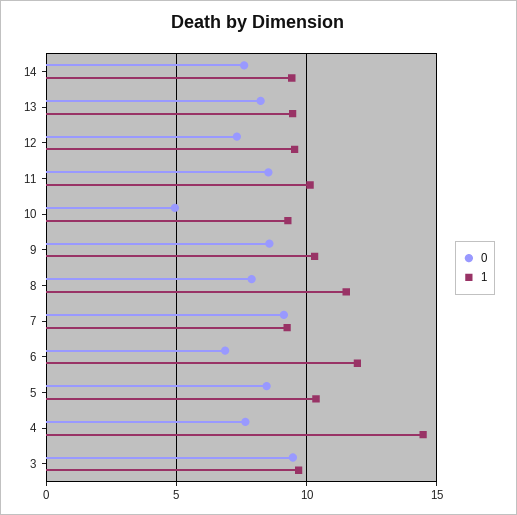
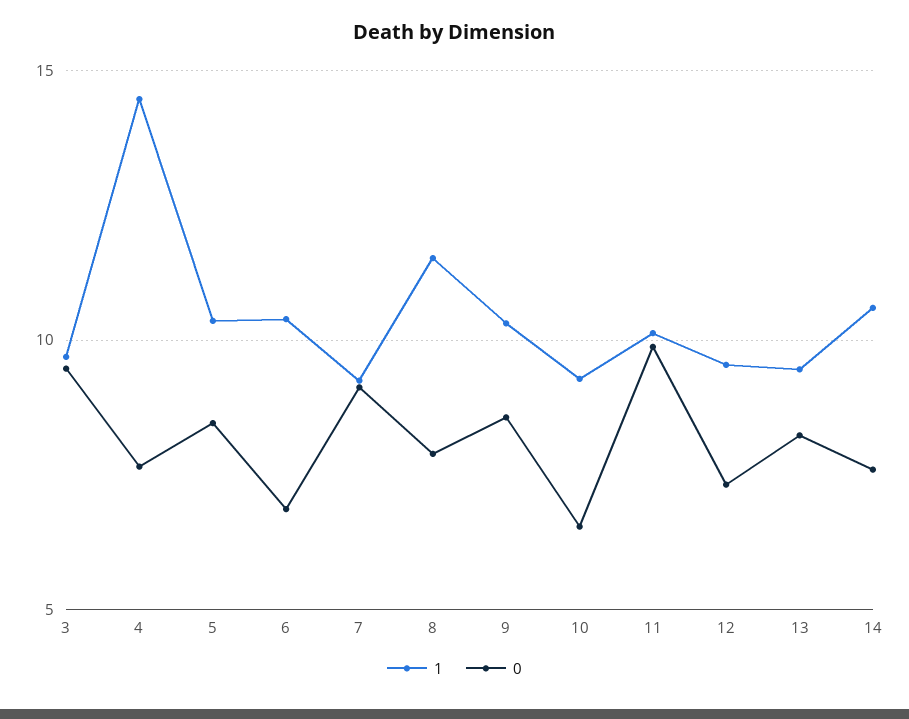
  {
    "0": {
      "14": 7.5,
      "13": 8,
      "12": 7.5,
-     "11": 8.5,
+     "11": 10,
-     "10": 5,
+     "10": 6.5,
      "9": 8.5,
      "8": 8,
      "7": 9,
      "6": 7,
      "5": 8.5,
      "4": 7.5,
      "3": 9.5
    },
    "1": {
-     "14": 9.5,
+     "14": 10.5,
      "13": 9.5,
      "12": 9.5,
      "11": 10,
      "10": 9.5,
      "9": 10.5,
      "8": 11.5,
      "7": 9.5,
-     "6": 12,
+     "6": 10.5,
      "5": 10.5,
      "4": 14.5,
      "3": 9.5
    }
  }

